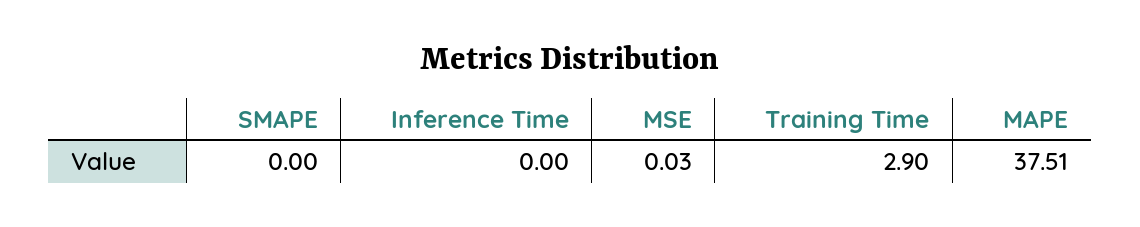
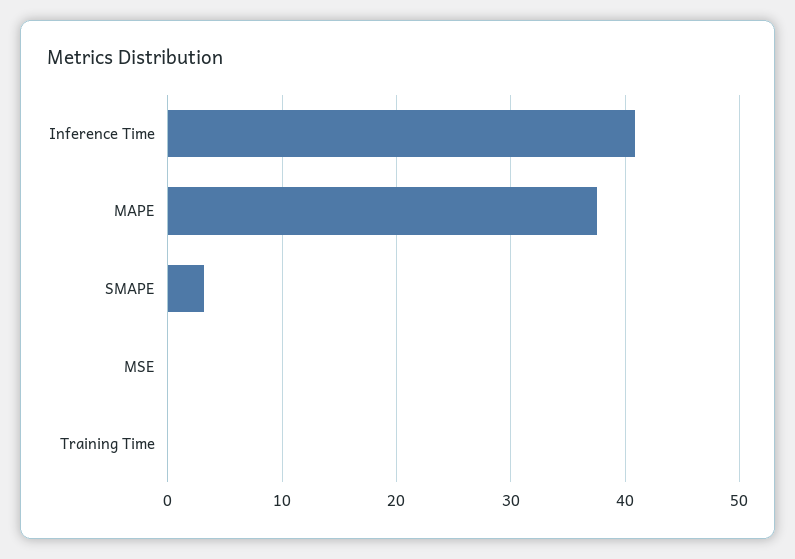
  {
-   "SMAPE": 0,
+   "SMAPE": 3,
-   "Inference Time": 0,
+   "Inference Time": 41,
    "MSE": 0.03,
-   "Training Time": 2.9,
+   "Training Time": 0,
    "MAPE": 37.51
  }

